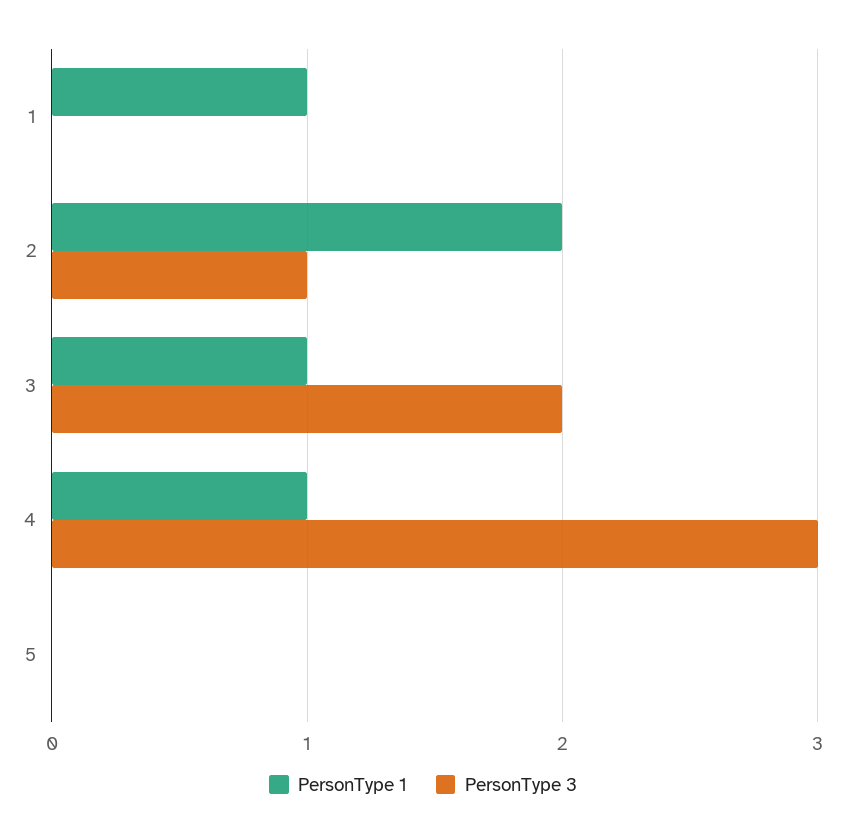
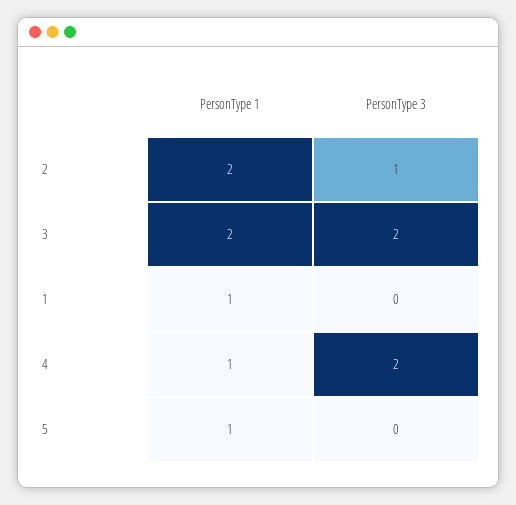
  {
    "PersonType 1": {
      "1": 1,
      "2": 2,
-     "3": 1,
+     "3": 2,
      "4": 1,
-     "5": 0
+     "5": 1
    },
    "PersonType 3": {
      "1": 0,
      "2": 1,
      "3": 2,
-     "4": 3,
+     "4": 2,
      "5": 0
    }
  }

